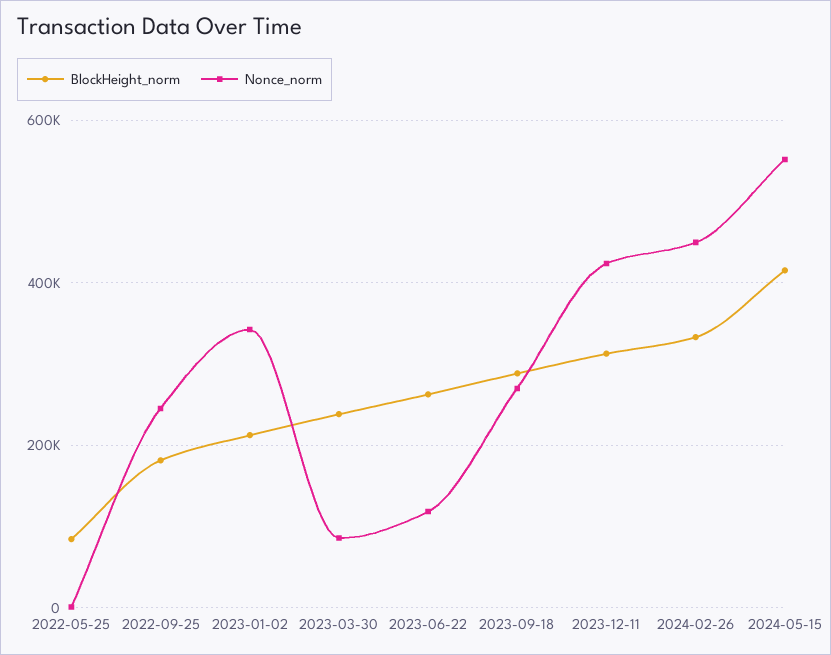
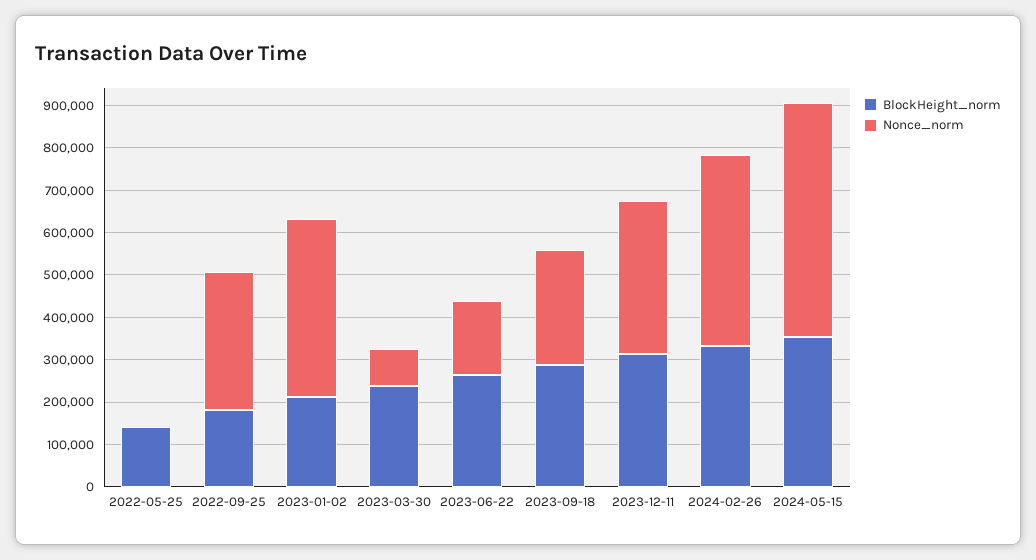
  {
    "BlockHeight_norm": {
-     "2022-05-25": 80000,
+     "2022-05-25": 140000,
      "2022-09-25": 180000,
      "2023-01-02": 220000,
      "2023-03-30": 240000,
      "2023-06-22": 260000,
      "2023-09-18": 280000,
      "2023-12-11": 320000,
      "2024-02-26": 340000,
-     "2024-05-15": 420000
+     "2024-05-15": 360000
    },
    "Nonce_norm": {
      "2022-05-25": 0,
-     "2022-09-25": 240000,
+     "2022-09-25": 320000,
-     "2023-01-02": 340000,
+     "2023-01-02": 420000,
      "2023-03-30": 80000,
-     "2023-06-22": 120000,
+     "2023-06-22": 180000,
      "2023-09-18": 280000,
-     "2023-12-11": 420000,
+     "2023-12-11": 360000,
      "2024-02-26": 440000,
      "2024-05-15": 560000
    }
  }

